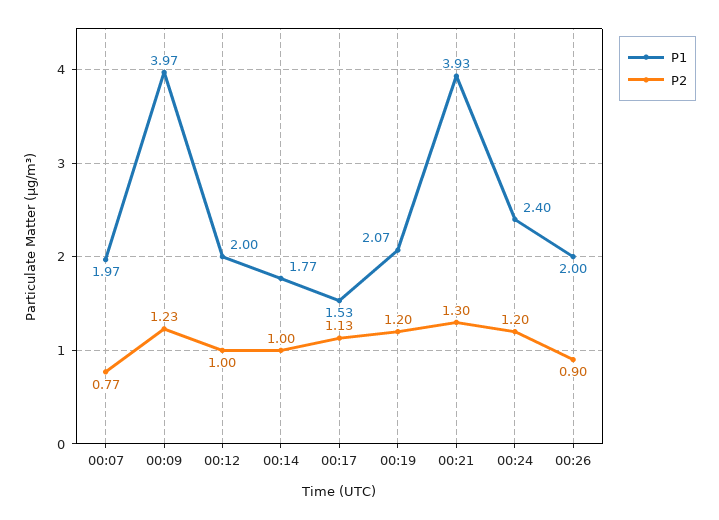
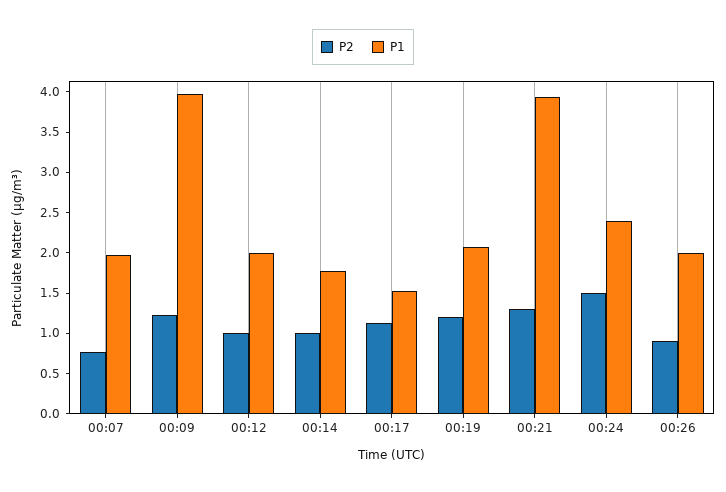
  {
    "P1": {
      "00:07": 1.97,
      "00:09": 3.97,
      "00:12": 2,
      "00:14": 1.77,
      "00:17": 1.53,
      "00:19": 2.07,
      "00:21": 3.93,
      "00:24": 2.4,
      "00:26": 2
    },
    "P2": {
      "00:07": 0.77,
      "00:09": 1.23,
      "00:12": 1,
      "00:14": 1,
      "00:17": 1.13,
      "00:19": 1.2,
      "00:21": 1.3,
-     "00:24": 1.2,
+     "00:24": 1.5,
      "00:26": 0.9
    }
  }

